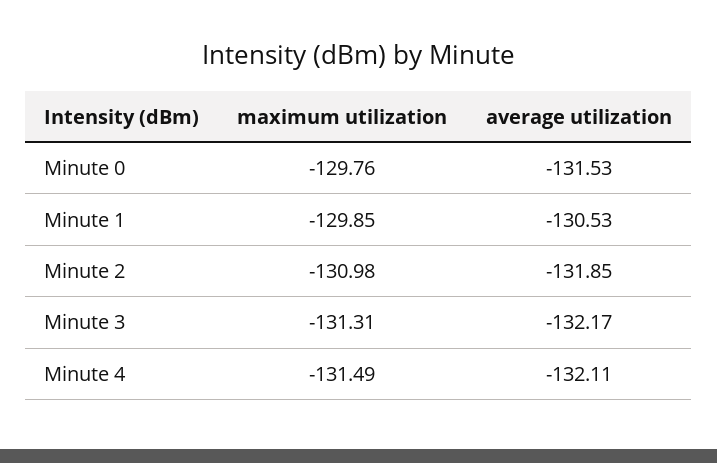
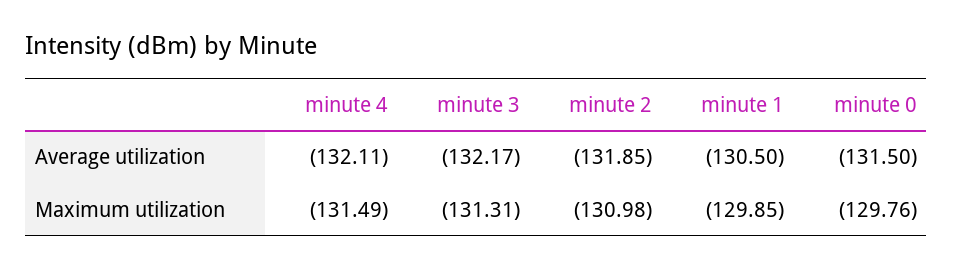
  {
    "maximum utilization": {
      "Minute 0": -129.76,
      "Minute 1": -129.85,
      "Minute 2": -130.98,
      "Minute 3": -131.31,
      "Minute 4": -131.49
    },
    "average utilization": {
-     "Minute 0": -131.53,
+     "Minute 0": -131.5,
-     "Minute 1": -130.53,
+     "Minute 1": -130.5,
      "Minute 2": -131.85,
      "Minute 3": -132.17,
      "Minute 4": -132.11
    }
  }

